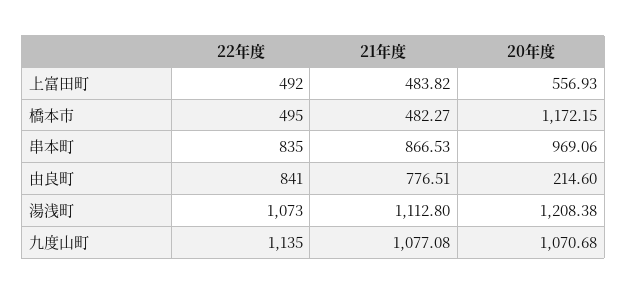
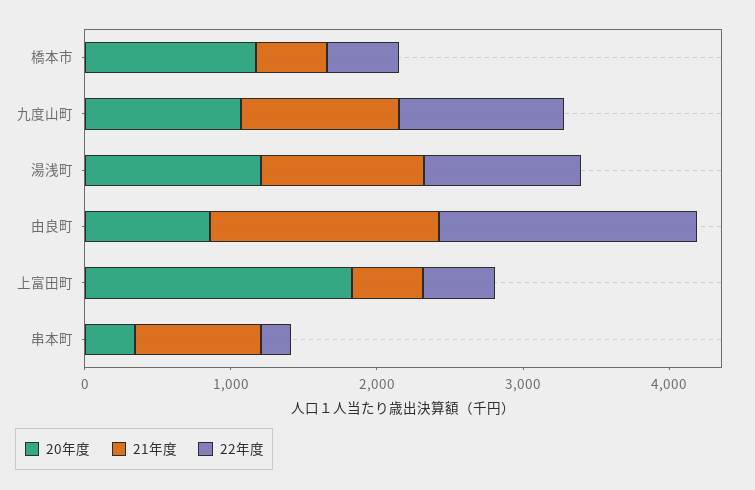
  {
    "22年度": {
      "上富田町": 492,
      "橋本市": 495,
-     "串本町": 835,
+     "串本町": 200,
-     "由良町": 841,
+     "由良町": 1800,
      "湯浅町": 1073,
      "九度山町": 1135
    },
    "21年度": {
      "上富田町": 483.82,
      "橋本市": 482.27,
      "串本町": 866.53,
-     "由良町": 776.51,
+     "由良町": 1600,
      "湯浅町": 1112.8,
      "九度山町": 1077.08
    },
    "20年度": {
-     "上富田町": 556.93,
+     "上富田町": 1800,
      "橋本市": 1172.15,
-     "串本町": 969.06,
+     "串本町": 400,
-     "由良町": 214.6,
+     "由良町": 800,
      "湯浅町": 1208.38,
      "九度山町": 1070.68
    }
  }

